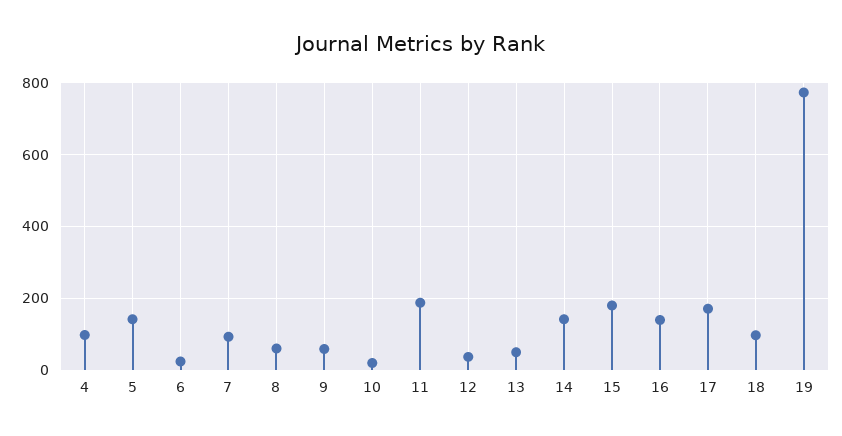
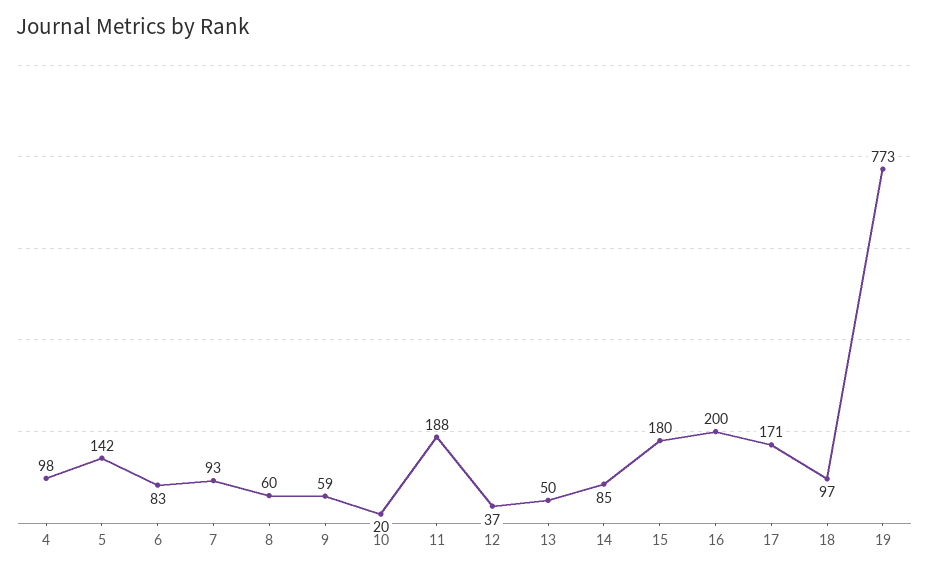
  {
    "4": 98,
    "5": 142,
-   "6": 20,
+   "6": 83,
    "7": 93,
    "8": 60,
    "9": 59,
    "10": 20,
    "11": 188,
    "12": 37,
    "13": 50,
-   "14": 140,
+   "14": 85,
    "15": 180,
-   "16": 140,
+   "16": 200,
    "17": 171,
    "18": 97,
    "19": 773
  }

